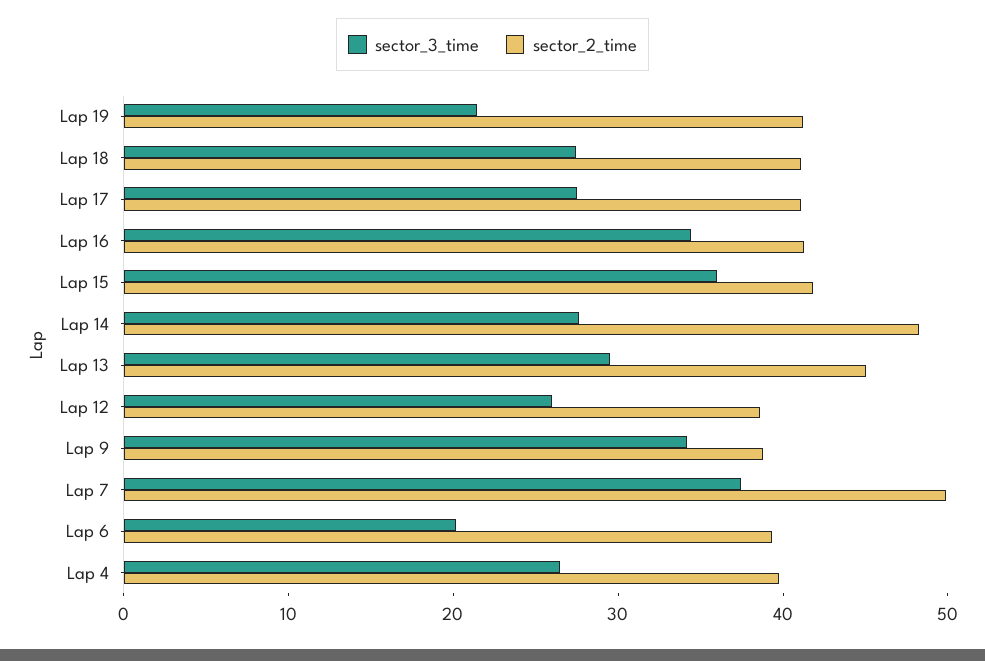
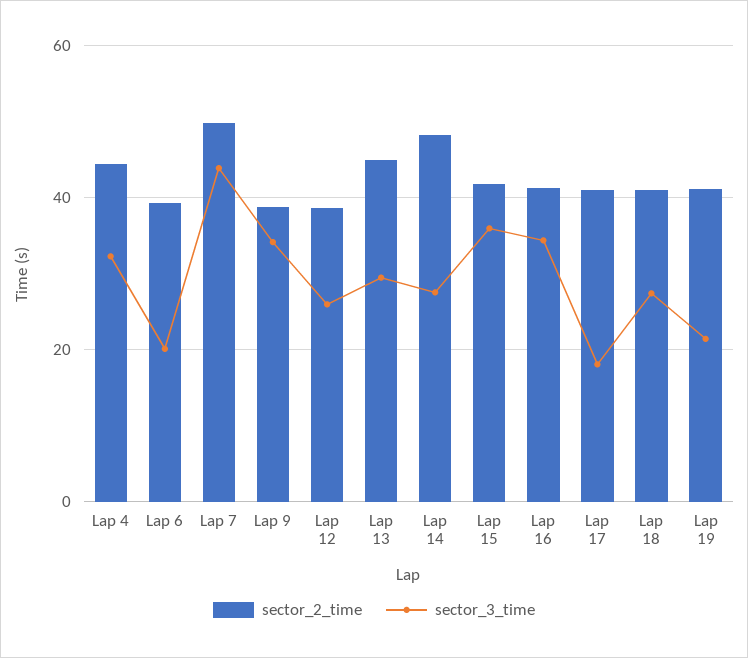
  {
    "sector_3_time": {
      "Lap 19": 22,
      "Lap 18": 28,
-     "Lap 17": 28,
+     "Lap 17": 18,
      "Lap 16": 34,
      "Lap 15": 36,
      "Lap 14": 28,
      "Lap 13": 30,
      "Lap 12": 26,
      "Lap 9": 34,
-     "Lap 7": 38,
+     "Lap 7": 44,
      "Lap 6": 20,
-     "Lap 4": 26
+     "Lap 4": 32
    },
    "sector_2_time": {
      "Lap 19": 42,
      "Lap 18": 42,
      "Lap 17": 42,
      "Lap 16": 42,
      "Lap 15": 42,
      "Lap 14": 48,
      "Lap 13": 46,
      "Lap 12": 38,
      "Lap 9": 38,
      "Lap 7": 50,
      "Lap 6": 40,
-     "Lap 4": 40
+     "Lap 4": 44
    }
  }

